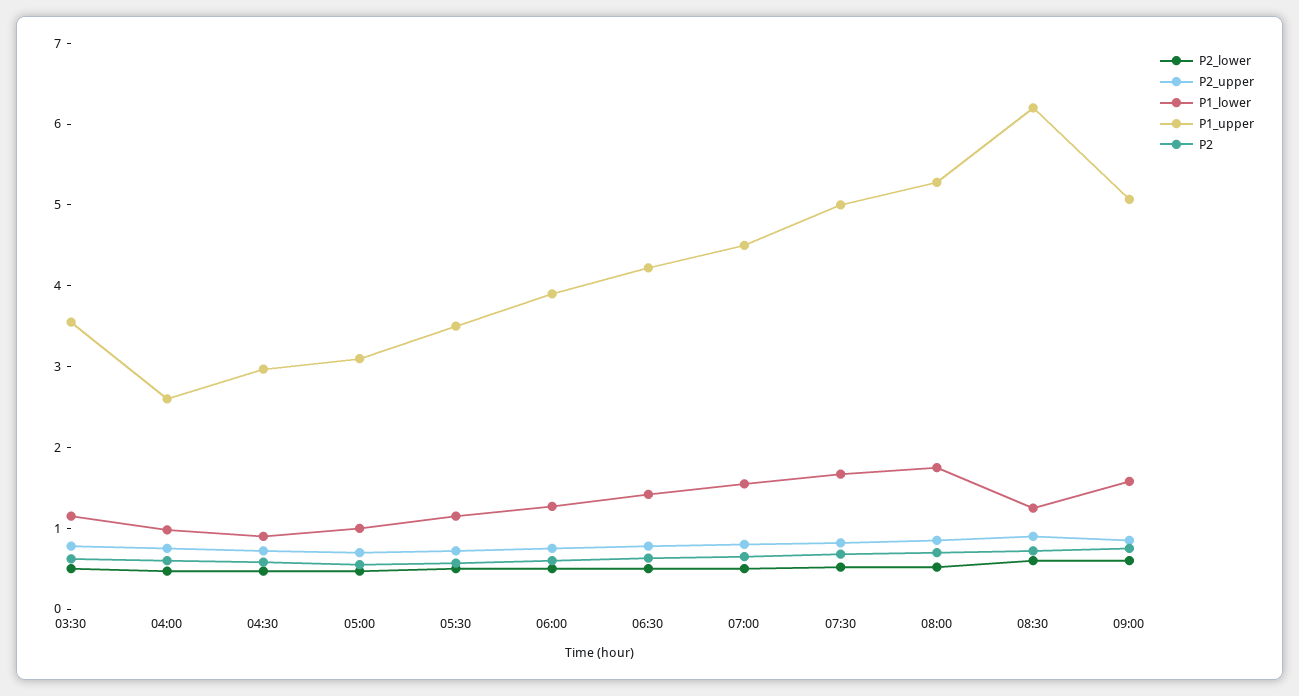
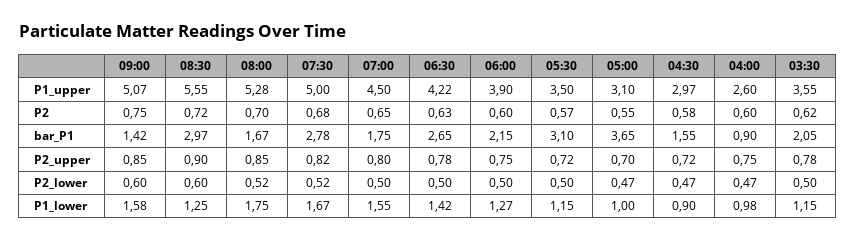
  {
    "P2_lower": {
      "03:30": 0.5,
      "04:00": 0.47,
      "04:30": 0.47,
      "05:00": 0.47,
      "05:30": 0.5,
      "06:00": 0.5,
      "06:30": 0.5,
      "07:00": 0.5,
      "07:30": 0.52,
      "08:00": 0.52,
      "08:30": 0.6,
      "09:00": 0.6
    },
    "P2_upper": {
      "03:30": 0.78,
      "04:00": 0.75,
      "04:30": 0.72,
      "05:00": 0.7,
      "05:30": 0.72,
      "06:00": 0.75,
      "06:30": 0.78,
      "07:00": 0.8,
      "07:30": 0.82,
      "08:00": 0.85,
      "08:30": 0.9,
      "09:00": 0.85
    },
    "P1_lower": {
      "03:30": 1.15,
      "04:00": 0.98,
      "04:30": 0.9,
      "05:00": 1,
      "05:30": 1.15,
      "06:00": 1.27,
      "06:30": 1.42,
      "07:00": 1.55,
      "07:30": 1.67,
      "08:00": 1.75,
      "08:30": 1.25,
      "09:00": 1.58
    },
    "P1_upper": {
      "03:30": 3.55,
      "04:00": 2.6,
      "04:30": 2.97,
      "05:00": 3.1,
      "05:30": 3.5,
      "06:00": 3.9,
      "06:30": 4.22,
      "07:00": 4.5,
      "07:30": 5,
      "08:00": 5.28,
-     "08:30": 6.2,
+     "08:30": 5.55,
      "09:00": 5.07
    },
    "P2": {
      "03:30": 0.62,
      "04:00": 0.6,
      "04:30": 0.58,
      "05:00": 0.55,
      "05:30": 0.57,
      "06:00": 0.6,
      "06:30": 0.63,
      "07:00": 0.65,
      "07:30": 0.68,
      "08:00": 0.7,
      "08:30": 0.72,
      "09:00": 0.75
-   }
+   },
+   "bar_P1": {
+     "09:00": 1.42,
+     "08:30": 2.97,
+     "08:00": 1.67,
+     "07:30": 2.78,
+     "07:00": 1.75,
+     "06:30": 2.65,
+     "06:00": 2.15,
+     "05:30": 3.1,
+     "05:00": 3.65,
+     "04:30": 1.55,
+     "04:00": 0.9,
+     "03:30": 2.05
+   }
  }

